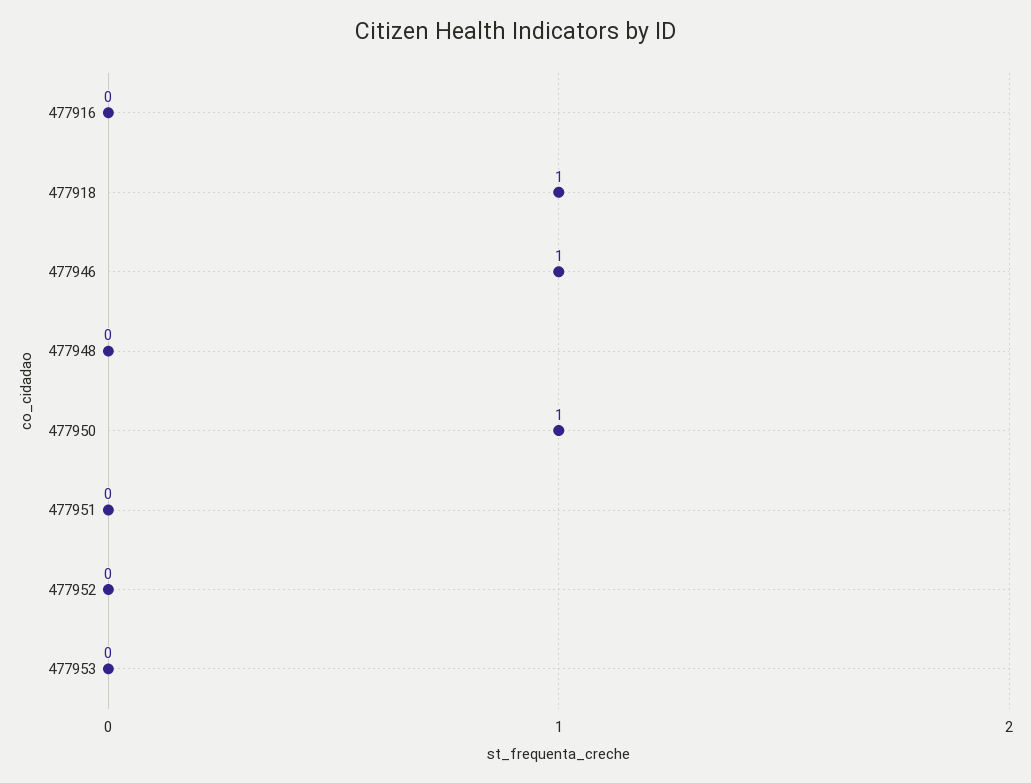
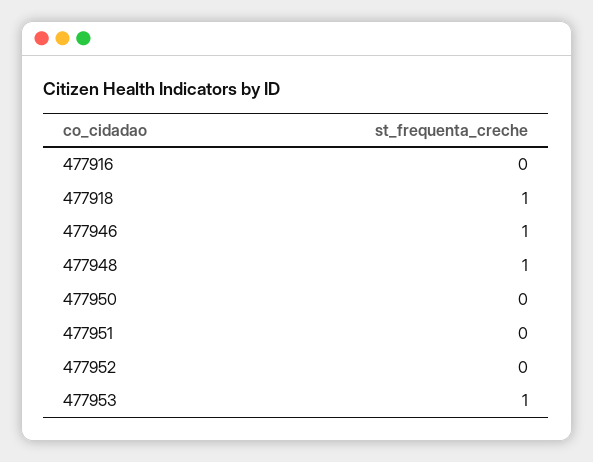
  {
    "477916": 0,
    "477918": 1,
    "477946": 1,
-   "477948": 0,
+   "477948": 1,
-   "477950": 1,
+   "477950": 0,
    "477951": 0,
    "477952": 0,
-   "477953": 0
+   "477953": 1
  }

